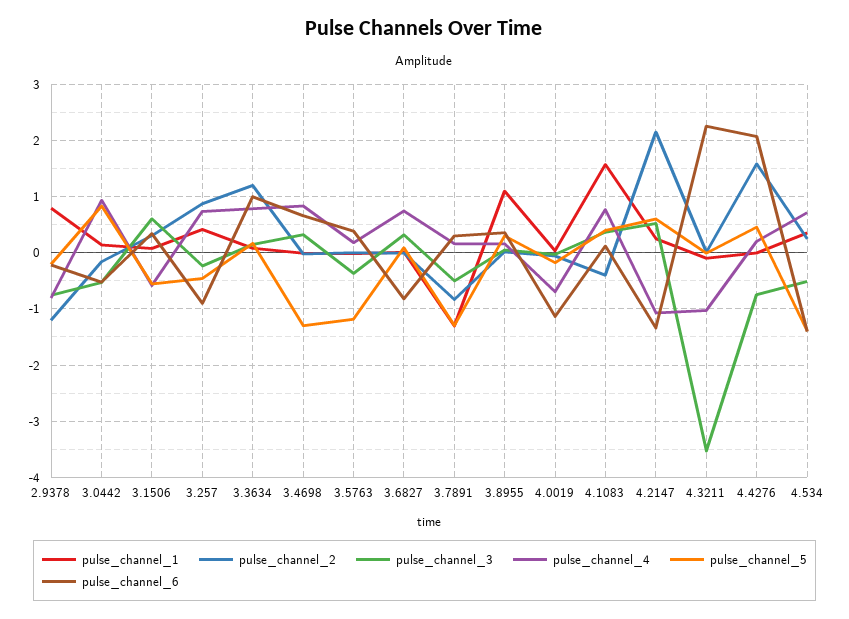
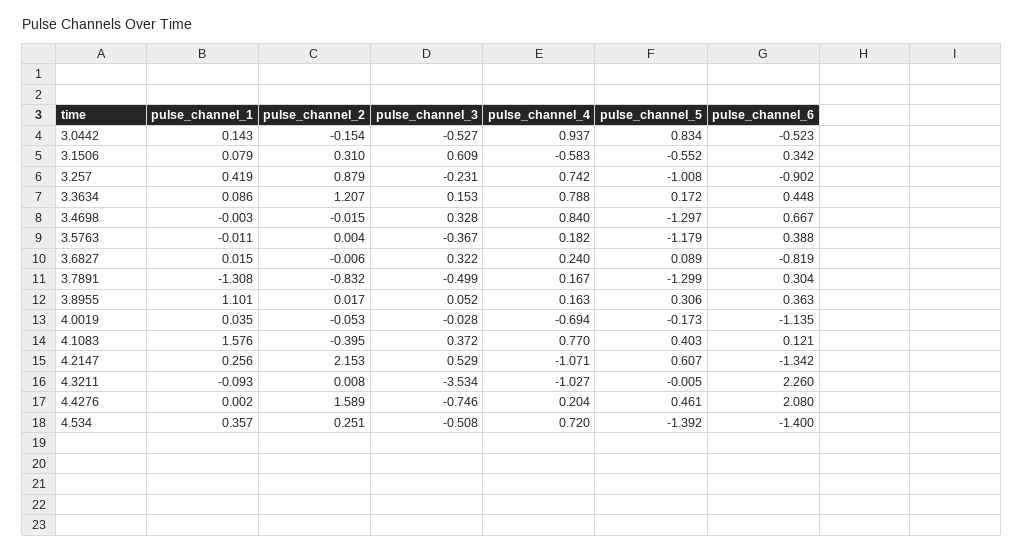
  {
    "pulse_channel_1": {
-     "2.9378": 0.8,
      "3.0442": 0.143,
      "3.1506": 0.079,
      "3.257": 0.419,
      "3.3634": 0.086,
      "3.4698": -0.003,
      "3.5763": -0.011,
      "3.6827": 0.015,
      "3.7891": -1.308,
      "3.8955": 1.101,
      "4.0019": 0.035,
      "4.1083": 1.576,
      "4.2147": 0.256,
      "4.3211": -0.093,
      "4.4276": 0.002,
      "4.534": 0.357
    },
    "pulse_channel_2": {
-     "2.9378": -1.2,
      "3.0442": -0.154,
      "3.1506": 0.31,
      "3.257": 0.879,
      "3.3634": 1.207,
      "3.4698": -0.015,
      "3.5763": 0.004,
      "3.6827": -0.006,
      "3.7891": -0.832,
      "3.8955": 0.017,
      "4.0019": -0.053,
      "4.1083": -0.395,
      "4.2147": 2.153,
      "4.3211": 0.008,
      "4.4276": 1.589,
      "4.534": 0.251
    },
    "pulse_channel_3": {
-     "2.9378": -0.8,
      "3.0442": -0.527,
      "3.1506": 0.609,
      "3.257": -0.231,
      "3.3634": 0.153,
      "3.4698": 0.328,
      "3.5763": -0.367,
      "3.6827": 0.322,
      "3.7891": -0.499,
      "3.8955": 0.052,
      "4.0019": -0.028,
      "4.1083": 0.372,
      "4.2147": 0.529,
      "4.3211": -3.534,
      "4.4276": -0.746,
      "4.534": -0.508
    },
    "pulse_channel_4": {
-     "2.9378": -0.8,
      "3.0442": 0.937,
      "3.1506": -0.583,
      "3.257": 0.742,
      "3.3634": 0.788,
      "3.4698": 0.84,
      "3.5763": 0.182,
-     "3.6827": 0.8,
+     "3.6827": 0.24,
      "3.7891": 0.167,
      "3.8955": 0.163,
      "4.0019": -0.694,
      "4.1083": 0.77,
      "4.2147": -1.071,
      "4.3211": -1.027,
      "4.4276": 0.204,
      "4.534": 0.72
    },
    "pulse_channel_5": {
-     "2.9378": -0.2,
      "3.0442": 0.834,
      "3.1506": -0.552,
-     "3.257": -0.4,
+     "3.257": -1.008,
      "3.3634": 0.172,
      "3.4698": -1.297,
      "3.5763": -1.179,
      "3.6827": 0.089,
      "3.7891": -1.299,
      "3.8955": 0.306,
      "4.0019": -0.173,
      "4.1083": 0.403,
      "4.2147": 0.607,
      "4.3211": -0.005,
      "4.4276": 0.461,
      "4.534": -1.392
    },
    "pulse_channel_6": {
-     "2.9378": -0.2,
      "3.0442": -0.523,
      "3.1506": 0.342,
      "3.257": -0.902,
-     "3.3634": 1,
+     "3.3634": 0.448,
      "3.4698": 0.667,
      "3.5763": 0.388,
      "3.6827": -0.819,
      "3.7891": 0.304,
      "3.8955": 0.363,
      "4.0019": -1.135,
      "4.1083": 0.121,
      "4.2147": -1.342,
      "4.3211": 2.26,
      "4.4276": 2.08,
      "4.534": -1.4
    }
  }

